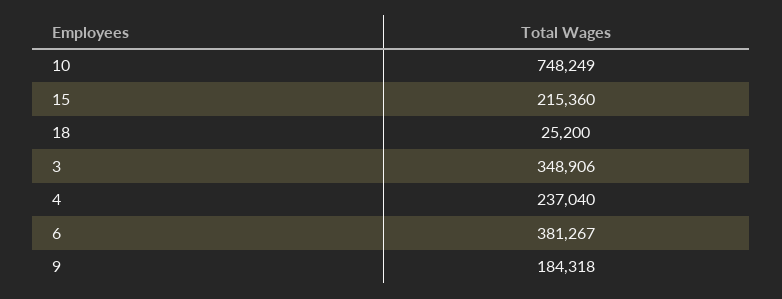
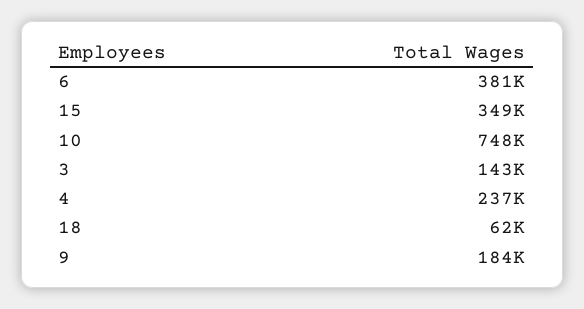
  {
    "10": 748249,
-   "15": 215360,
+   "15": 349000,
-   "18": 25200,
+   "18": 62000,
-   "3": 348906,
+   "3": 143000,
    "4": 237040,
    "6": 381267,
    "9": 184318
  }

